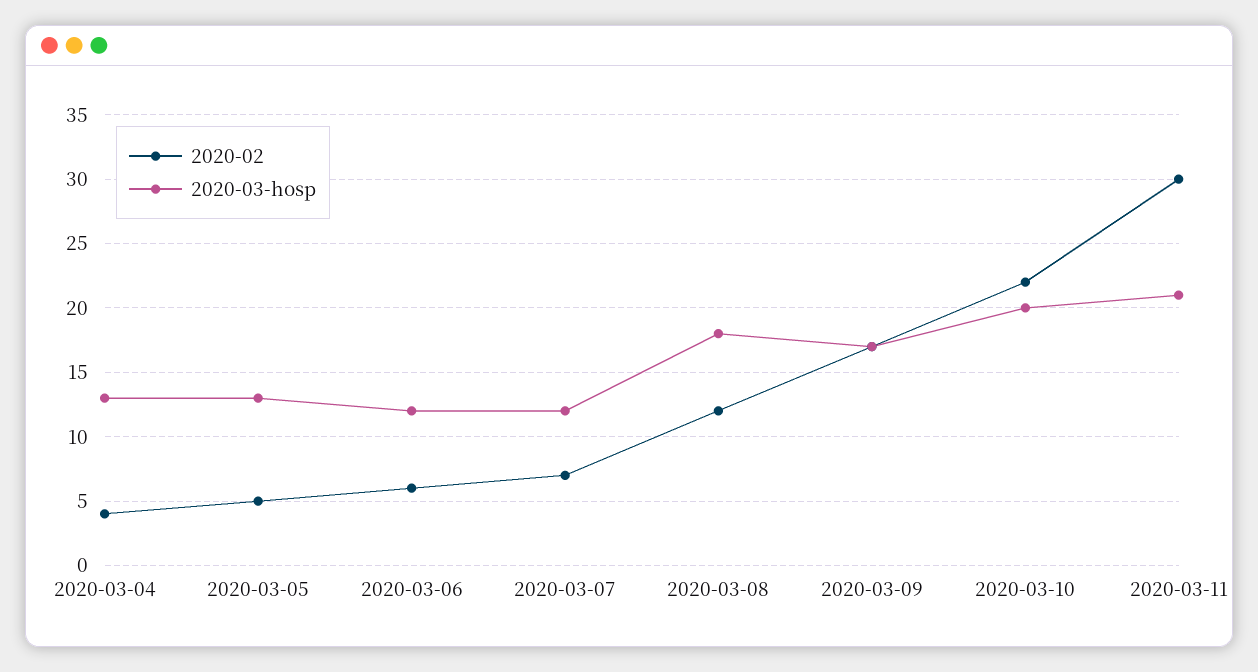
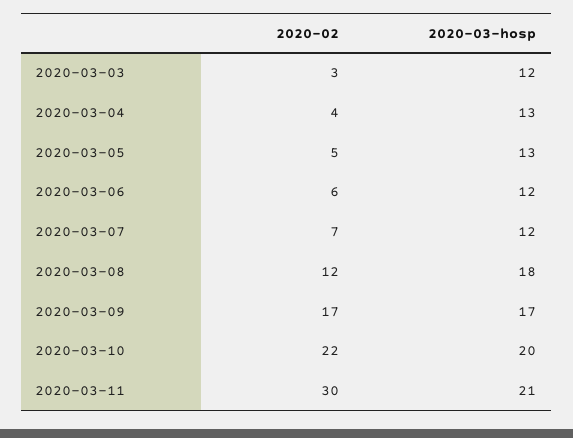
  {
    "2020-02": {
      "2020-03-04": 4,
      "2020-03-05": 5,
      "2020-03-06": 6,
      "2020-03-07": 7,
      "2020-03-08": 12,
      "2020-03-09": 17,
      "2020-03-10": 22,
-     "2020-03-11": 30
+     "2020-03-11": 30,
+     "2020-03-03": 3
    },
    "2020-03-hosp": {
      "2020-03-04": 13,
      "2020-03-05": 13,
      "2020-03-06": 12,
      "2020-03-07": 12,
      "2020-03-08": 18,
      "2020-03-09": 17,
      "2020-03-10": 20,
-     "2020-03-11": 21
+     "2020-03-11": 21,
+     "2020-03-03": 12
    }
  }

